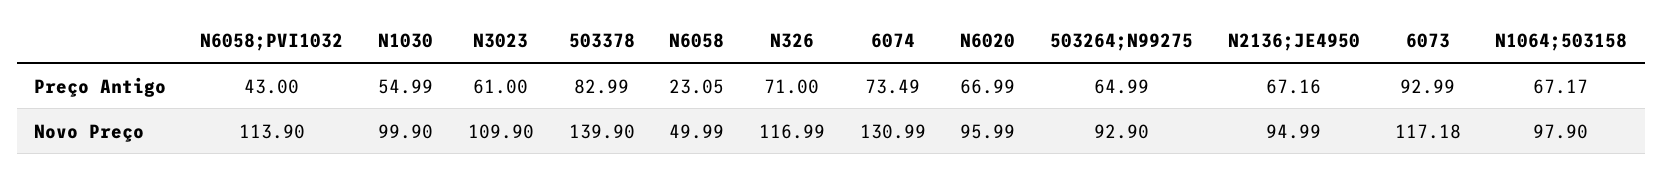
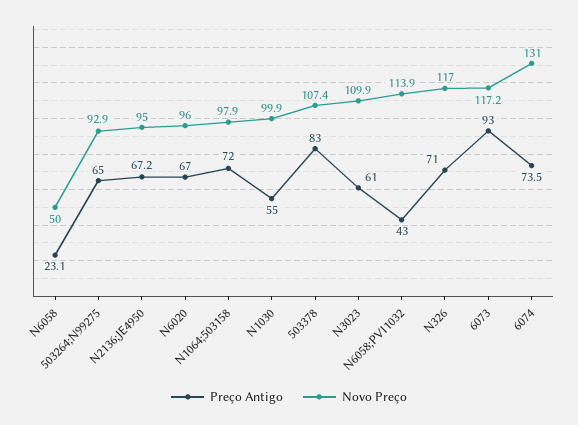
  {
    "Preço Antigo": {
      "N6058;PVI1032": 43,
      "N1030": 54.99,
      "N3023": 61,
      "503378": 82.99,
      "N6058": 23.05,
      "N326": 71,
      "6074": 73.49,
      "N6020": 66.99,
      "503264;N99275": 64.99,
      "N2136;JE4950": 67.16,
      "6073": 92.99,
-     "N1064;503158": 67.17
+     "N1064;503158": 72
    },
    "Novo Preço": {
      "N6058;PVI1032": 113.9,
      "N1030": 99.9,
      "N3023": 109.9,
-     "503378": 139.9,
+     "503378": 107.4,
      "N6058": 49.99,
      "N326": 116.99,
      "6074": 130.99,
      "N6020": 95.99,
      "503264;N99275": 92.9,
      "N2136;JE4950": 94.99,
      "6073": 117.18,
      "N1064;503158": 97.9
    }
  }

